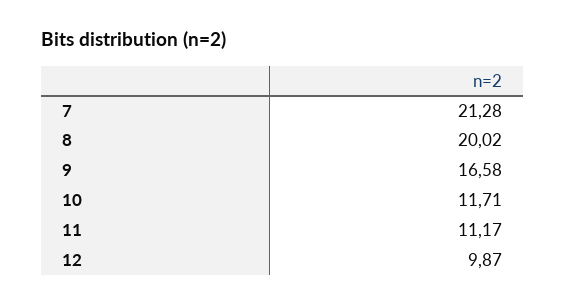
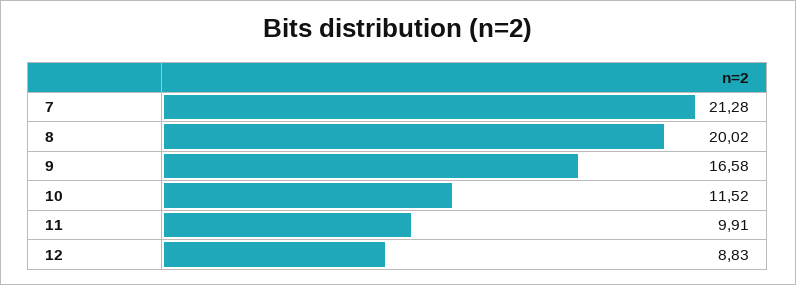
  {
    "7": 21.28,
    "8": 20.02,
    "9": 16.58,
-   "10": 11.71,
+   "10": 11.52,
-   "11": 11.17,
+   "11": 9.91,
-   "12": 9.87
+   "12": 8.83
  }

